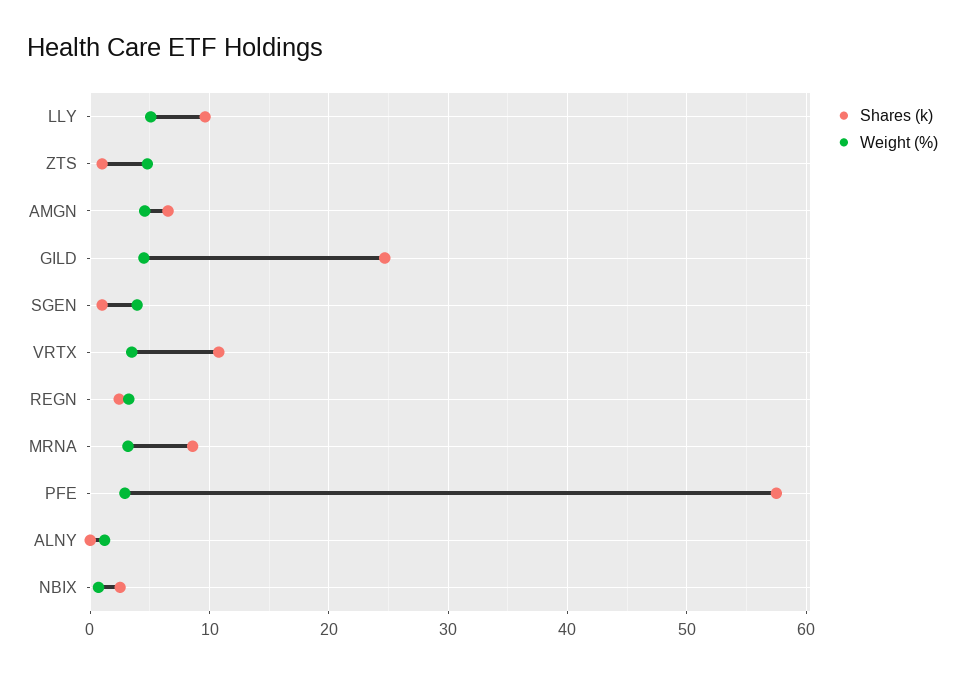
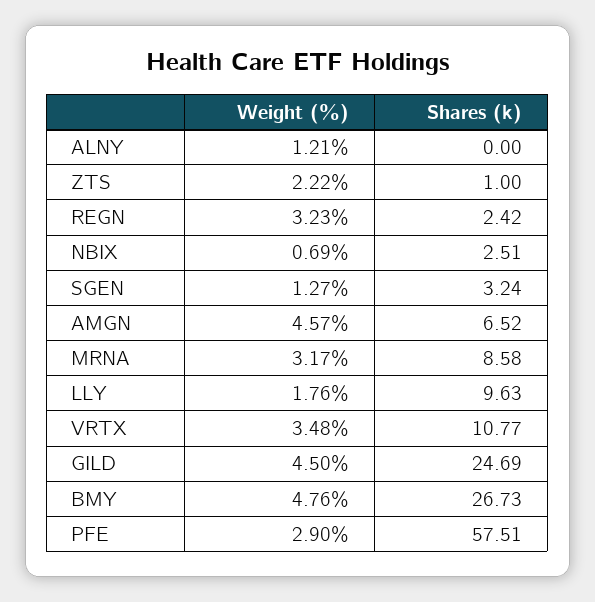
  {
    "Shares (k)": {
      "LLY": 9.63,
      "ZTS": 1,
      "AMGN": 6.52,
      "GILD": 24.69,
-     "SGEN": 1,
+     "SGEN": 3.24,
      "VRTX": 10.77,
      "REGN": 2.42,
      "MRNA": 8.58,
      "PFE": 57.51,
      "ALNY": 0,
-     "NBIX": 2.51
+     "NBIX": 2.51,
+     "BMY": 26.73
    },
    "Weight (%)": {
-     "LLY": 5,
+     "LLY": 1.76,
-     "ZTS": 5,
+     "ZTS": 2.22,
      "AMGN": 4.57,
      "GILD": 4.5,
-     "SGEN": 4,
+     "SGEN": 1.27,
      "VRTX": 3.48,
      "REGN": 3.23,
      "MRNA": 3.17,
      "PFE": 2.9,
      "ALNY": 1.21,
-     "NBIX": 0.69
+     "NBIX": 0.69,
+     "BMY": 4.76
    }
  }

